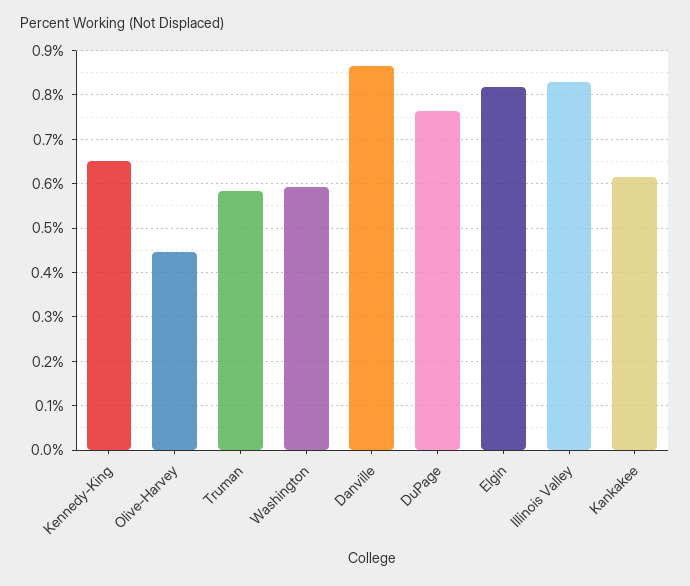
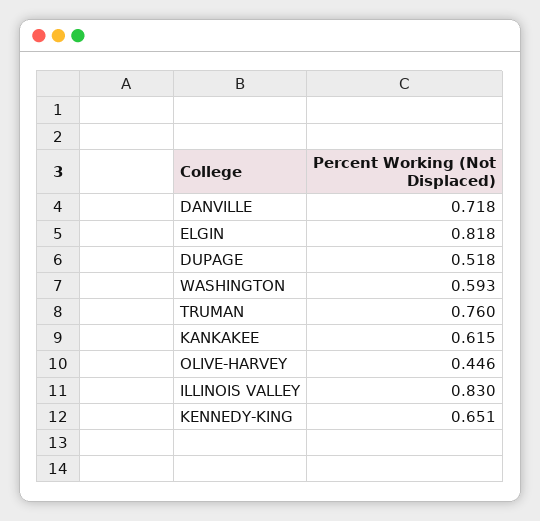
  {
    "Kennedy-King": 0.651,
    "Olive-Harvey": 0.446,
-   "Truman": 0.58,
+   "Truman": 0.76,
    "Washington": 0.593,
-   "Danville": 0.86,
+   "Danville": 0.718,
-   "DuPage": 0.76,
+   "DuPage": 0.518,
    "Elgin": 0.818,
    "Illinois Valley": 0.83,
    "Kankakee": 0.615
  }

